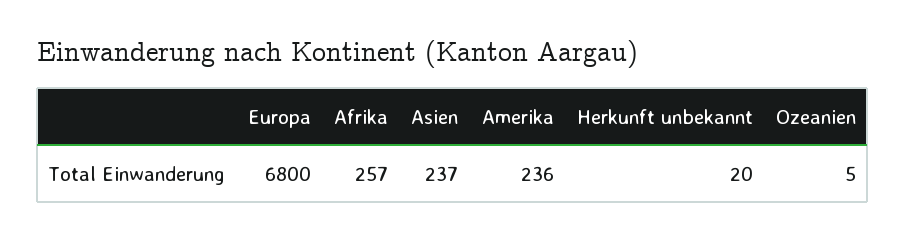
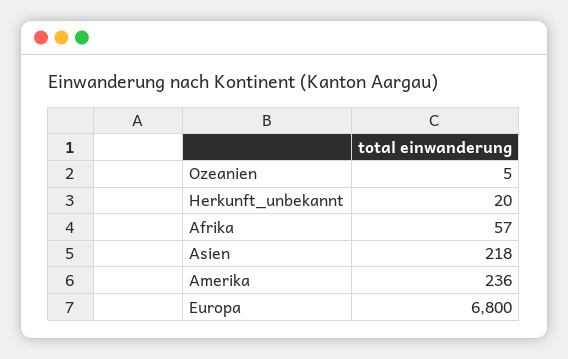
  {
    "Europa": 6800,
-   "Afrika": 257,
+   "Afrika": 57,
-   "Asien": 237,
+   "Asien": 218,
    "Amerika": 236,
    "Herkunft unbekannt": 20,
    "Ozeanien": 5
  }

